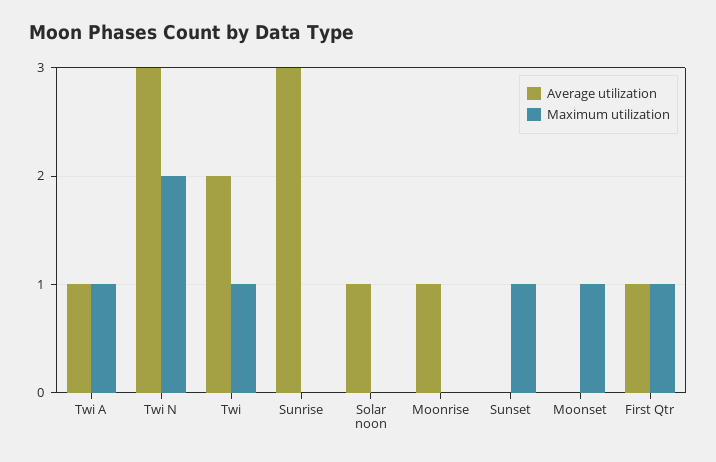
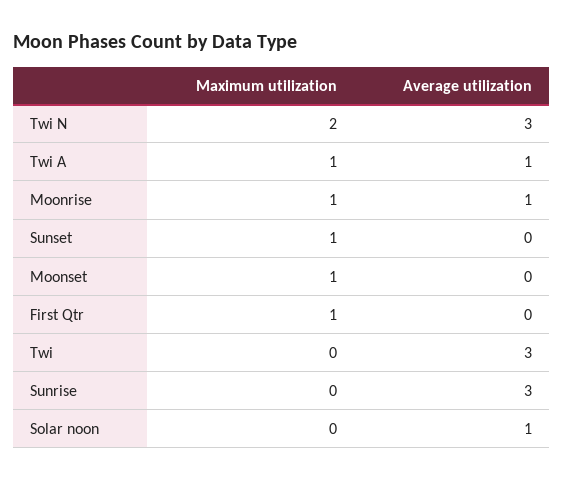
  {
    "Average utilization": {
      "Twi A": 1,
      "Twi N": 3,
-     "Twi": 2,
+     "Twi": 3,
      "Sunrise": 3,
      "Solar noon": 1,
      "Moonrise": 1,
      "Sunset": 0,
      "Moonset": 0,
-     "First Qtr": 1
+     "First Qtr": 0
    },
    "Maximum utilization": {
      "Twi A": 1,
      "Twi N": 2,
-     "Twi": 1,
+     "Twi": 0,
      "Sunrise": 0,
      "Solar noon": 0,
-     "Moonrise": 0,
+     "Moonrise": 1,
      "Sunset": 1,
      "Moonset": 1,
      "First Qtr": 1
    }
  }

